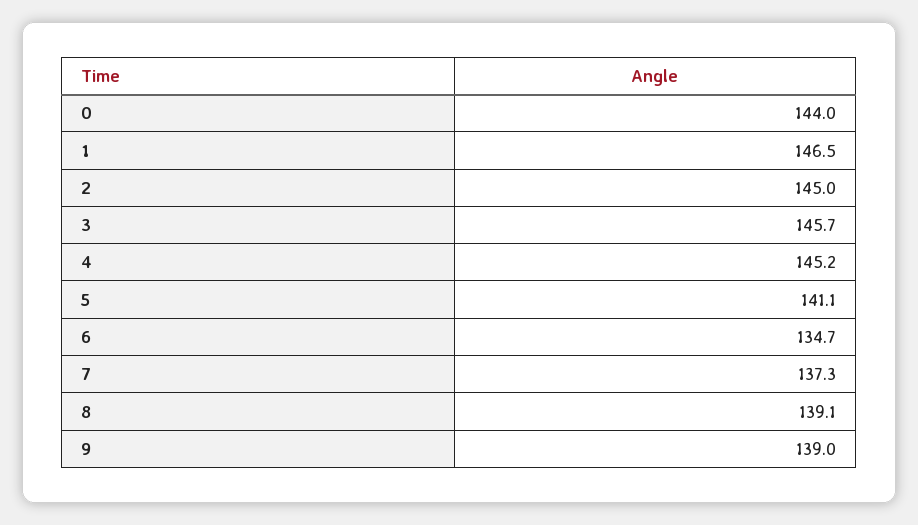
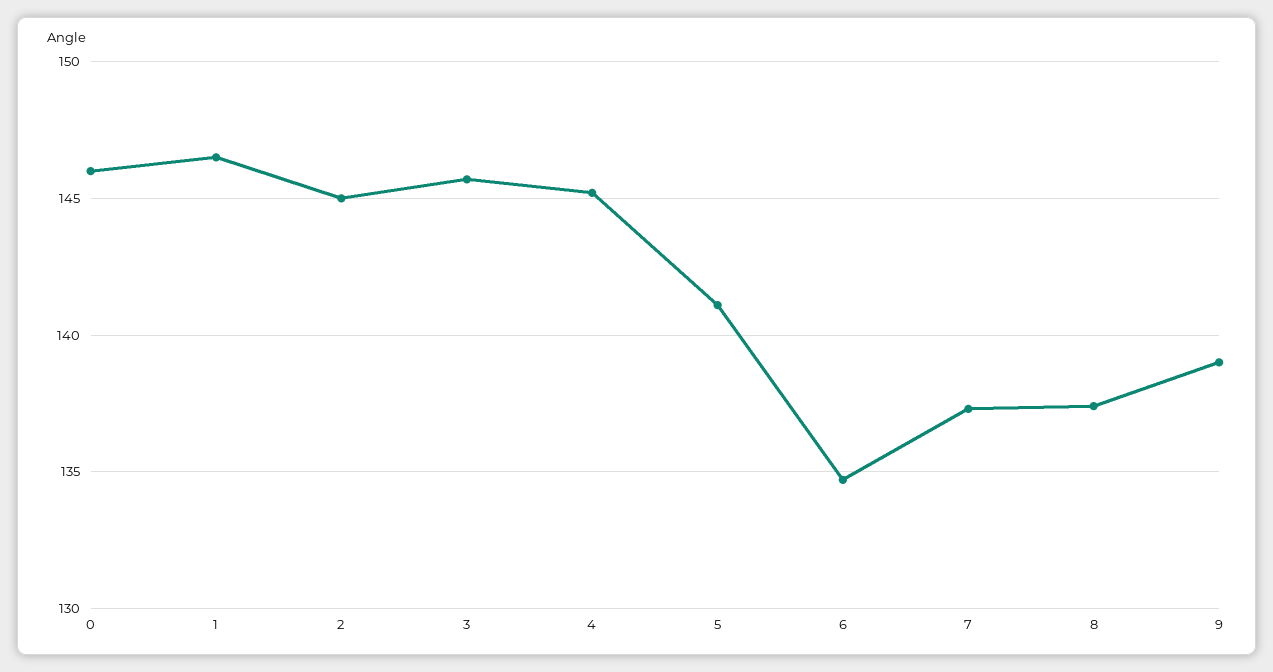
  {
-   "0": 144,
+   "0": 146,
    "1": 146.5,
    "2": 145,
    "3": 145.7,
    "4": 145.2,
    "5": 141.1,
    "6": 134.7,
    "7": 137.3,
-   "8": 139.1,
+   "8": 137.5,
    "9": 139
  }

